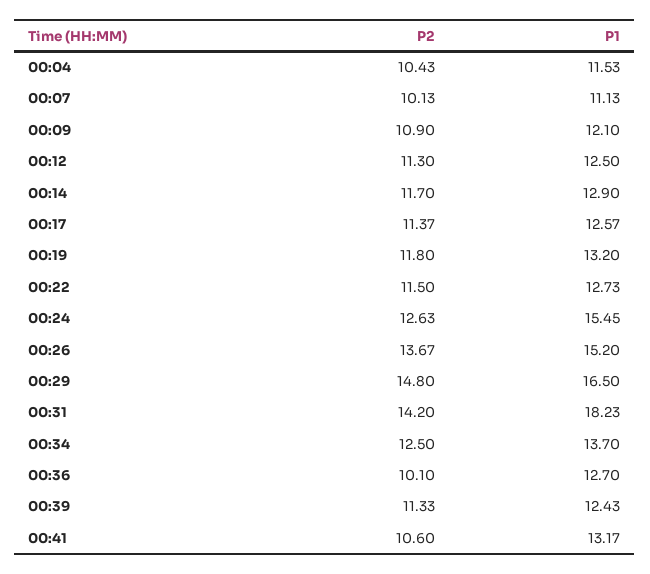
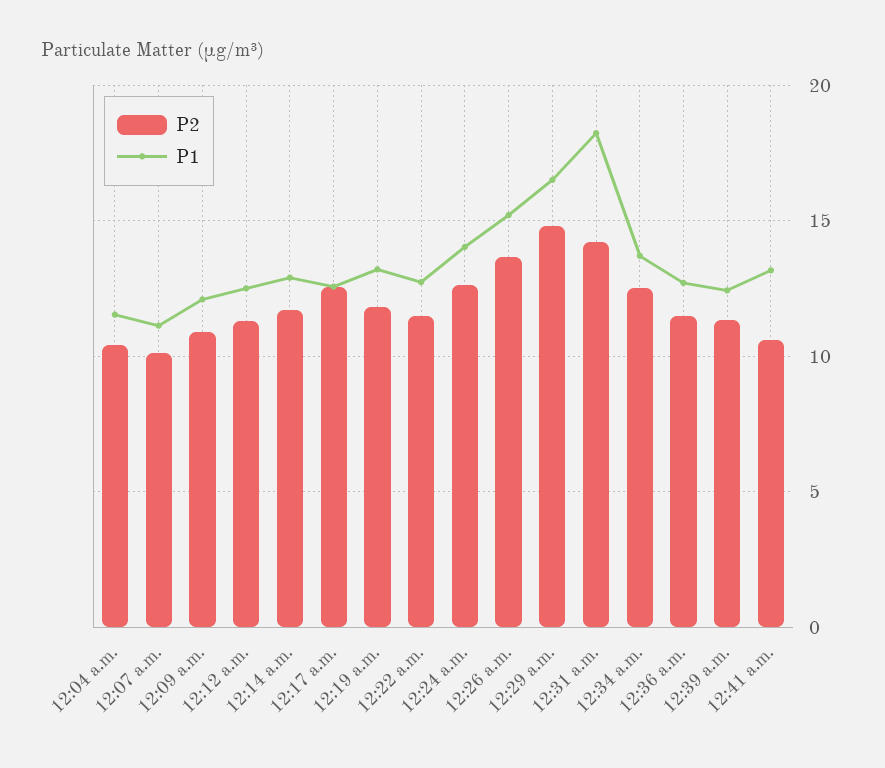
  {
    "P2": {
      "00:04": 10.43,
      "00:07": 10.13,
      "00:09": 10.9,
      "00:12": 11.3,
      "00:14": 11.7,
-     "00:17": 11.37,
+     "00:17": 12.5,
      "00:19": 11.8,
      "00:22": 11.5,
      "00:24": 12.63,
      "00:26": 13.67,
      "00:29": 14.8,
      "00:31": 14.2,
      "00:34": 12.5,
-     "00:36": 10.1,
+     "00:36": 11.5,
      "00:39": 11.33,
      "00:41": 10.6
    },
    "P1": {
      "00:04": 11.53,
      "00:07": 11.13,
      "00:09": 12.1,
      "00:12": 12.5,
      "00:14": 12.9,
      "00:17": 12.57,
      "00:19": 13.2,
      "00:22": 12.73,
-     "00:24": 15.45,
+     "00:24": 14,
      "00:26": 15.2,
      "00:29": 16.5,
      "00:31": 18.23,
      "00:34": 13.7,
      "00:36": 12.7,
      "00:39": 12.43,
      "00:41": 13.17
    }
  }

